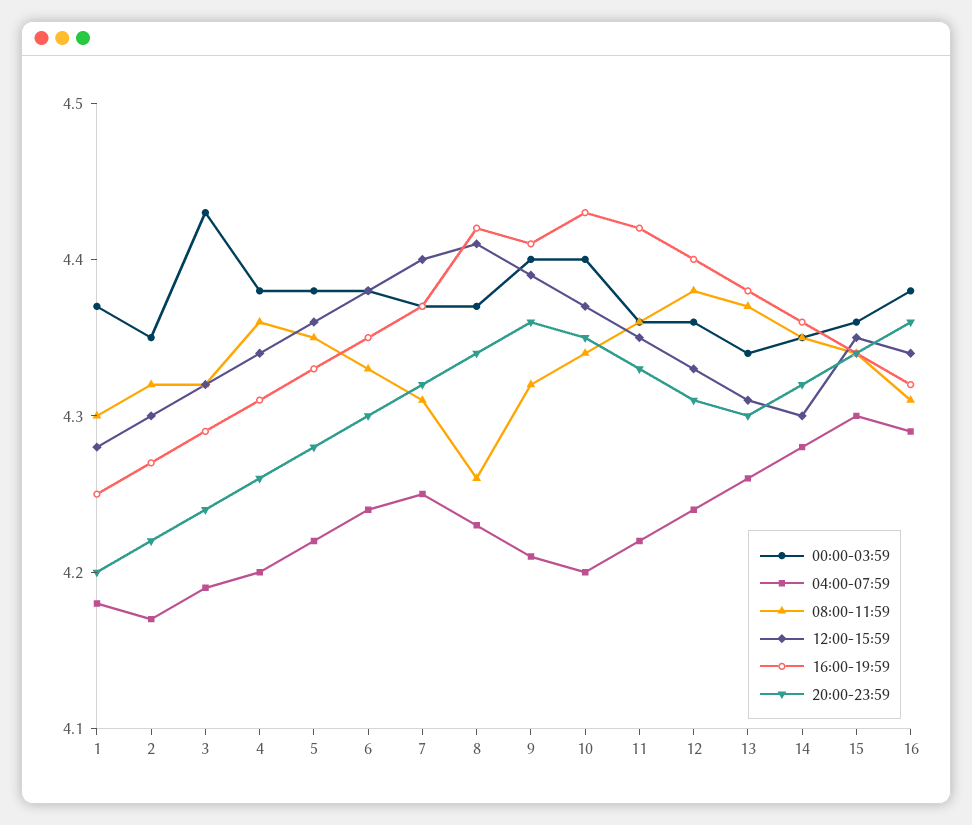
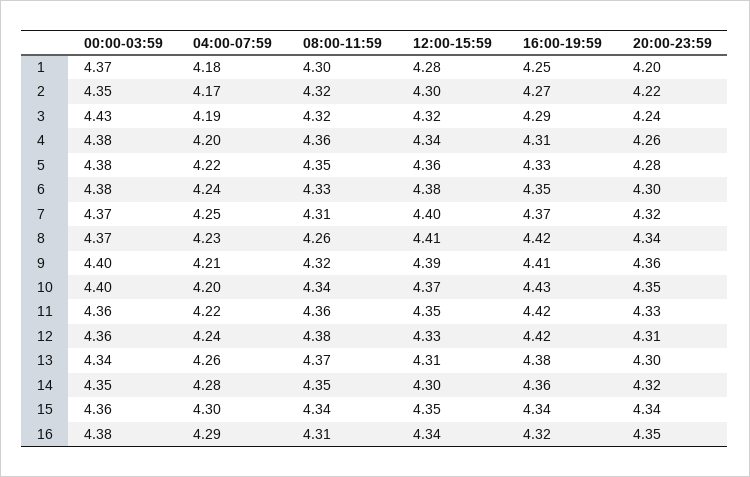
  {
    "00:00-03:59": {
      "1": 4.37,
      "2": 4.35,
      "3": 4.43,
      "4": 4.38,
      "5": 4.38,
      "6": 4.38,
      "7": 4.37,
      "8": 4.37,
      "9": 4.4,
      "10": 4.4,
      "11": 4.36,
      "12": 4.36,
      "13": 4.34,
      "14": 4.35,
      "15": 4.36,
      "16": 4.38
    },
    "04:00-07:59": {
      "1": 4.18,
      "2": 4.17,
      "3": 4.19,
      "4": 4.2,
      "5": 4.22,
      "6": 4.24,
      "7": 4.25,
      "8": 4.23,
      "9": 4.21,
      "10": 4.2,
      "11": 4.22,
      "12": 4.24,
      "13": 4.26,
      "14": 4.28,
      "15": 4.3,
      "16": 4.29
    },
    "08:00-11:59": {
      "1": 4.3,
      "2": 4.32,
      "3": 4.32,
      "4": 4.36,
      "5": 4.35,
      "6": 4.33,
      "7": 4.31,
      "8": 4.26,
      "9": 4.32,
      "10": 4.34,
      "11": 4.36,
      "12": 4.38,
      "13": 4.37,
      "14": 4.35,
      "15": 4.34,
      "16": 4.31
    },
    "12:00-15:59": {
      "1": 4.28,
      "2": 4.3,
      "3": 4.32,
      "4": 4.34,
      "5": 4.36,
      "6": 4.38,
      "7": 4.4,
      "8": 4.41,
      "9": 4.39,
      "10": 4.37,
      "11": 4.35,
      "12": 4.33,
      "13": 4.31,
      "14": 4.3,
      "15": 4.35,
      "16": 4.34
    },
    "16:00-19:59": {
      "1": 4.25,
      "2": 4.27,
      "3": 4.29,
      "4": 4.31,
      "5": 4.33,
      "6": 4.35,
      "7": 4.37,
      "8": 4.42,
      "9": 4.41,
      "10": 4.43,
      "11": 4.42,
-     "12": 4.4,
+     "12": 4.42,
      "13": 4.38,
      "14": 4.36,
      "15": 4.34,
      "16": 4.32
    },
    "20:00-23:59": {
      "1": 4.2,
      "2": 4.22,
      "3": 4.24,
      "4": 4.26,
      "5": 4.28,
      "6": 4.3,
      "7": 4.32,
      "8": 4.34,
      "9": 4.36,
      "10": 4.35,
      "11": 4.33,
      "12": 4.31,
      "13": 4.3,
      "14": 4.32,
      "15": 4.34,
-     "16": 4.36
+     "16": 4.35
    }
  }

